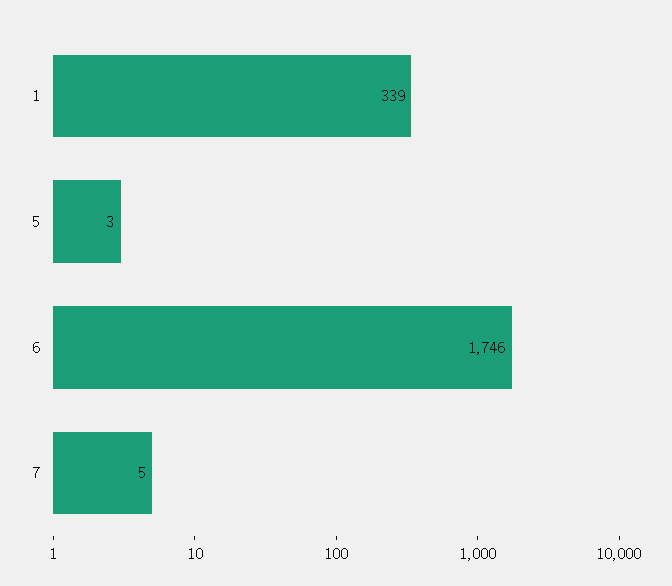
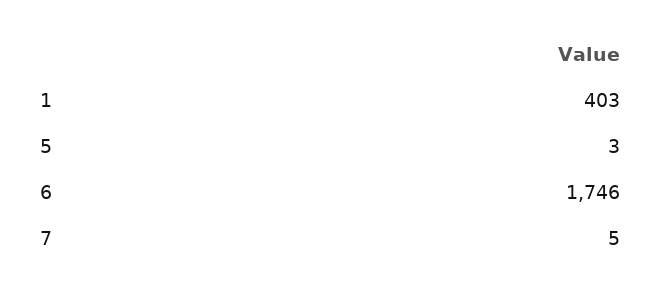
  {
-   "1": 339,
+   "1": 403,
    "5": 3,
    "6": 1746,
    "7": 5
  }

